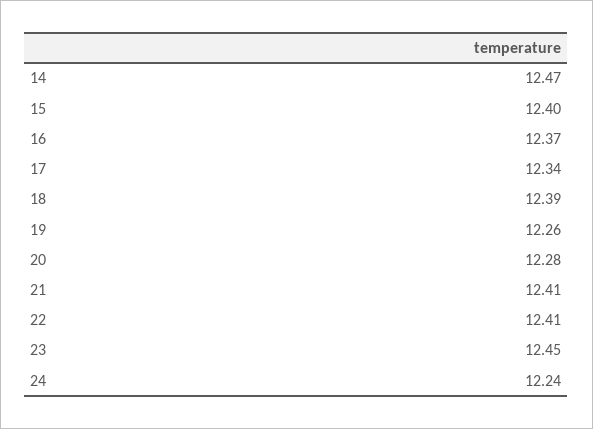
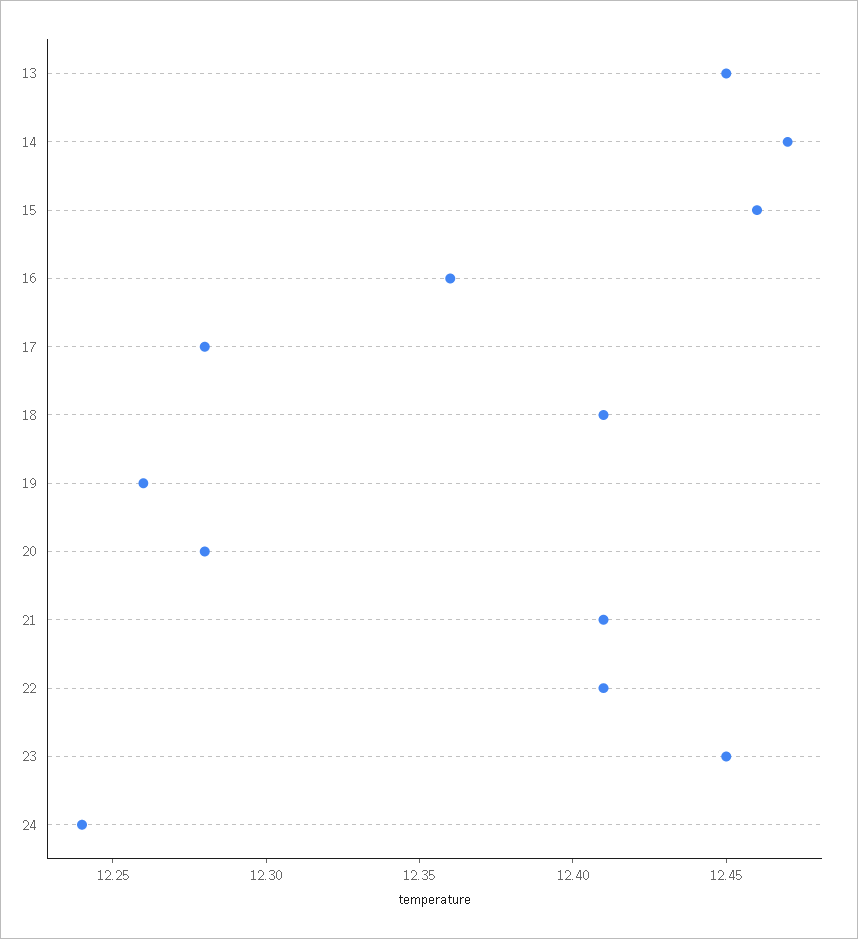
  {
    "14": 12.47,
-   "15": 12.4,
+   "15": 12.46,
-   "16": 12.37,
+   "16": 12.36,
-   "17": 12.34,
+   "17": 12.28,
-   "18": 12.39,
+   "18": 12.41,
    "19": 12.26,
    "20": 12.28,
    "21": 12.41,
    "22": 12.41,
    "23": 12.45,
-   "24": 12.24
+   "24": 12.24,
+   "13": 12.45
  }

